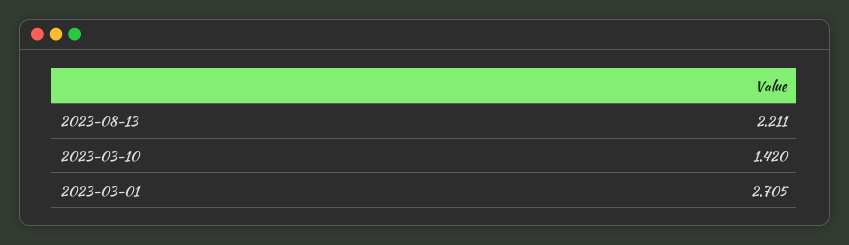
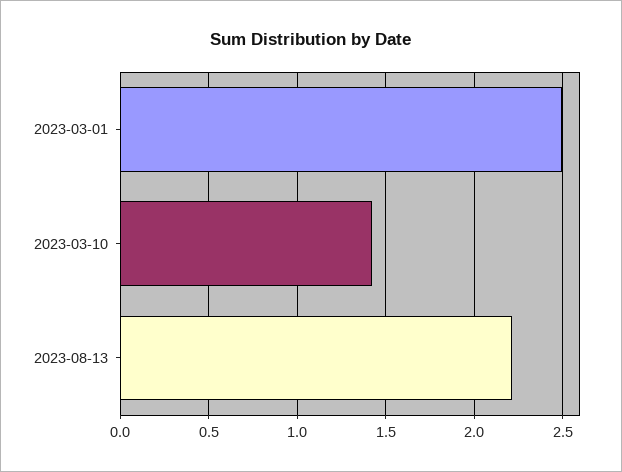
  {
    "2023-08-13": 2.211,
    "2023-03-10": 1.42,
-   "2023-03-01": 2.705
+   "2023-03-01": 2.5
  }

